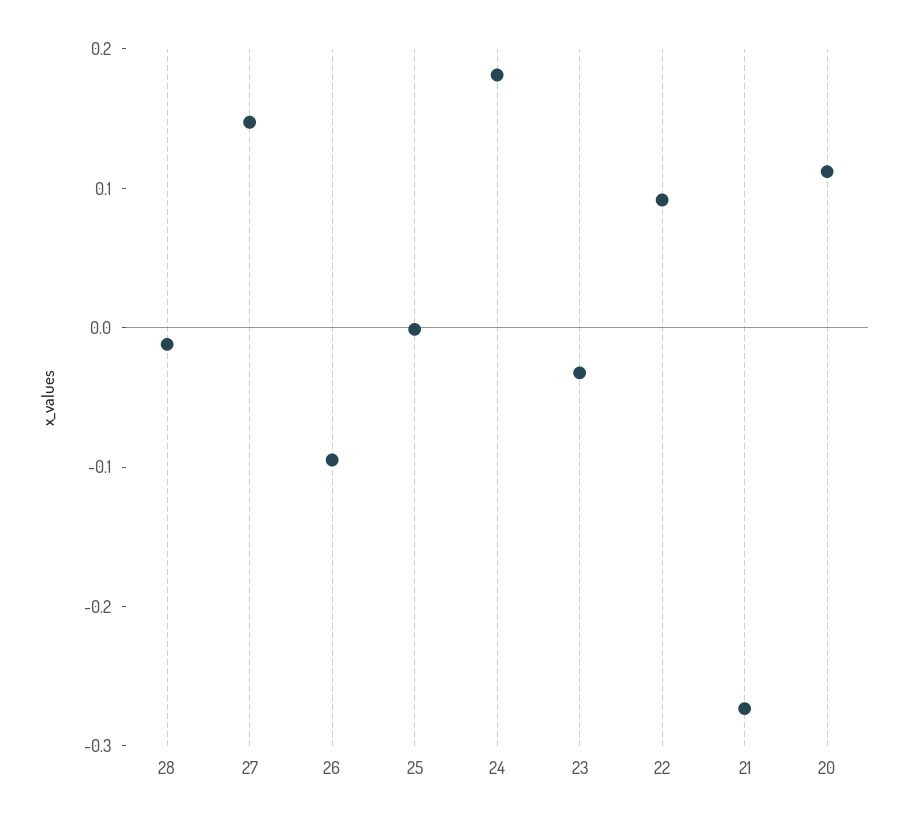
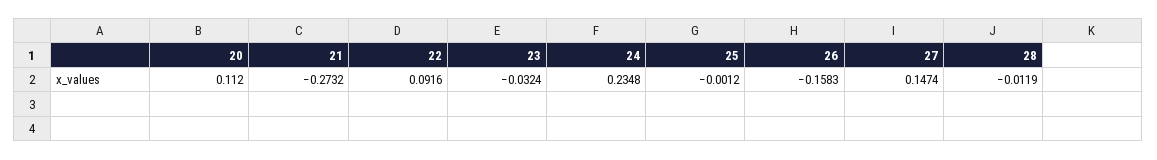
  {
    "28": -0.0119,
    "27": 0.1474,
-   "26": -0.1,
+   "26": -0.1583,
    "25": -0.0012,
-   "24": 0.18,
+   "24": 0.2348,
    "23": -0.0324,
    "22": 0.0916,
    "21": -0.2732,
    "20": 0.112
  }

